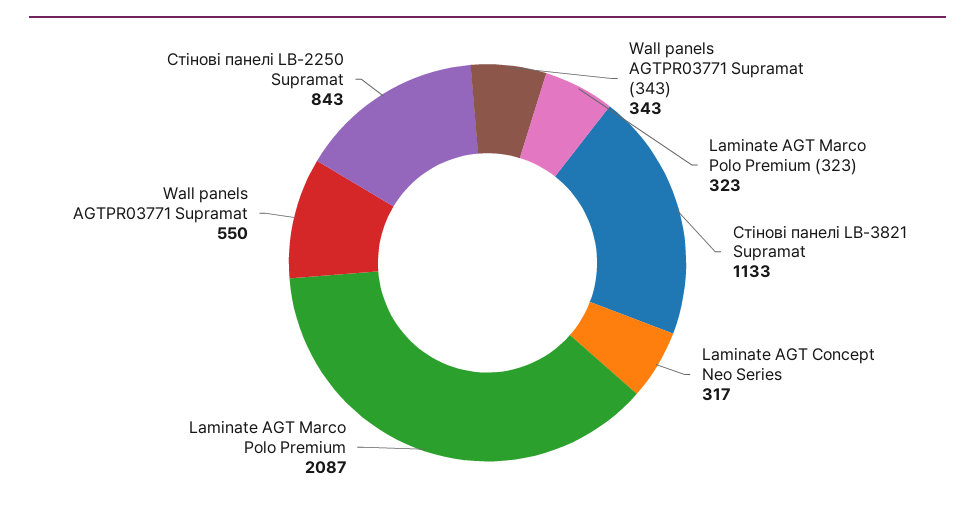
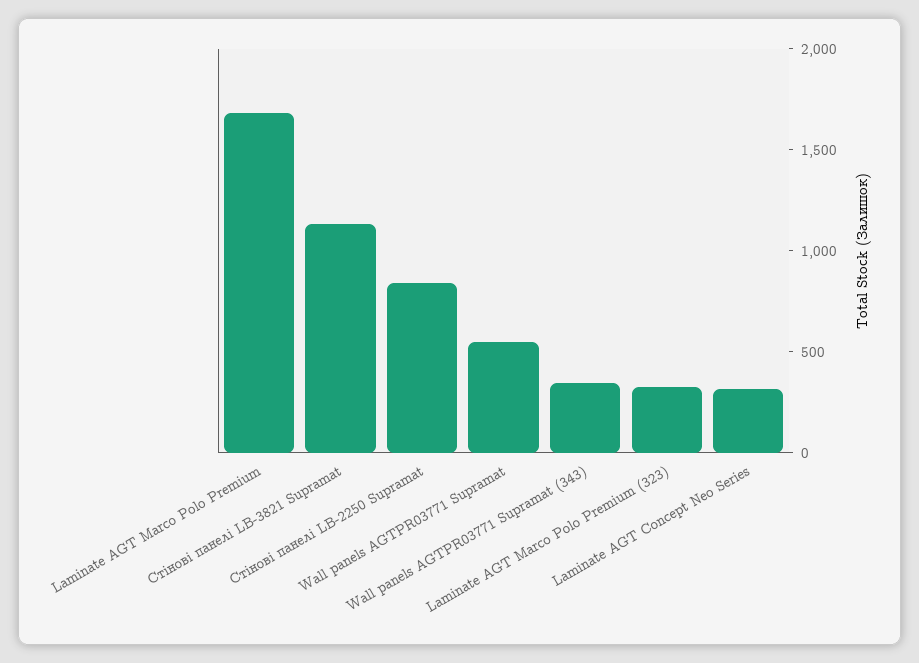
  {
    "Wall panels AGTPR03771 Supramat (343)": 343,
    "Laminate AGT Marco Polo Premium (323)": 323,
    "Стінові панелі LB-3821 Supramat": 1133,
    "Laminate AGT Concept Neo Series": 317,
-   "Laminate AGT Marco Polo Premium": 2087,
+   "Laminate AGT Marco Polo Premium": 1700,
    "Wall panels AGTPR03771 Supramat": 550,
    "Стінові панелі LB-2250 Supramat": 843
  }

